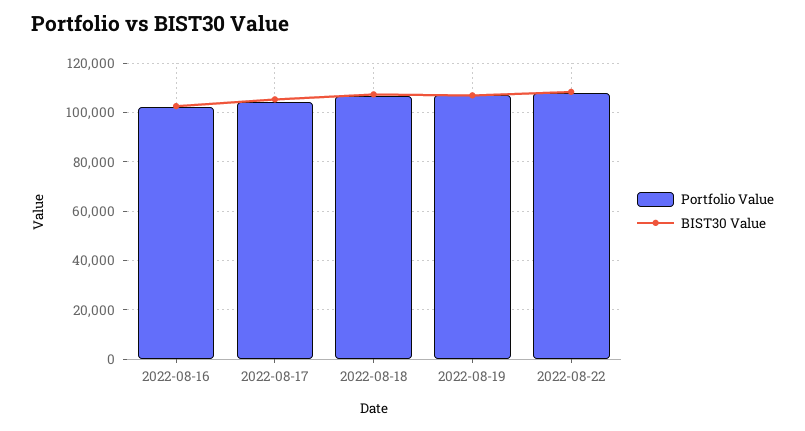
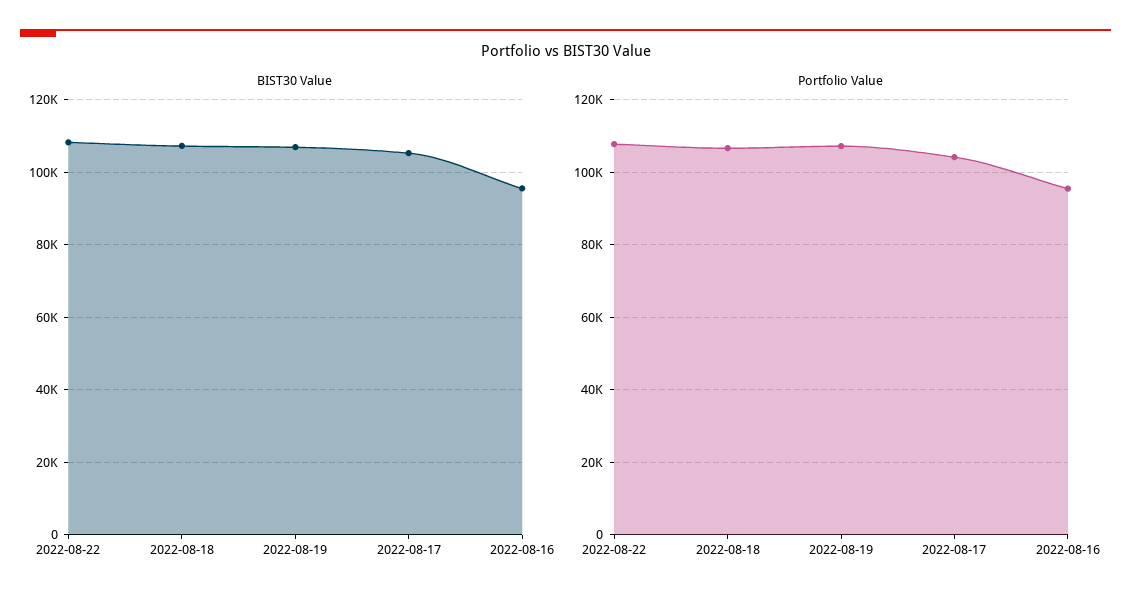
  {
    "Portfolio Value": {
-     "2022-08-16": 102500,
+     "2022-08-16": 96000,
      "2022-08-17": 104000,
      "2022-08-18": 106000,
      "2022-08-19": 108000,
      "2022-08-22": 108000
    },
    "BIST30 Value": {
-     "2022-08-16": 102500,
+     "2022-08-16": 96000,
      "2022-08-17": 106000,
      "2022-08-18": 108000,
      "2022-08-19": 106000,
      "2022-08-22": 108000
    }
  }

